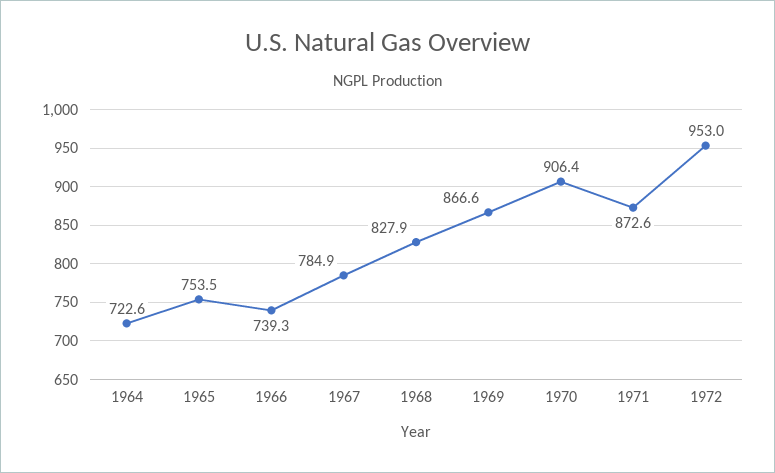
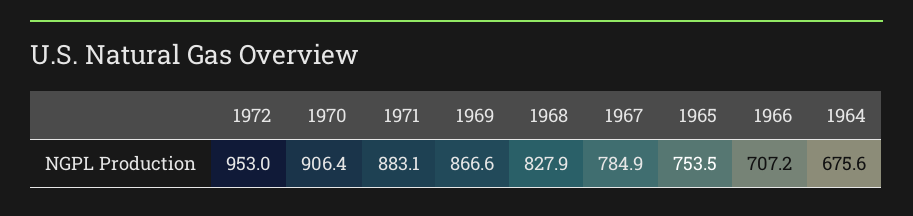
  {
-   "1964": 722.6,
+   "1964": 675.6,
    "1965": 753.5,
-   "1966": 739.3,
+   "1966": 707.2,
    "1967": 784.9,
    "1968": 827.9,
    "1969": 866.6,
    "1970": 906.4,
-   "1971": 872.6,
+   "1971": 883.1,
    "1972": 953
  }

